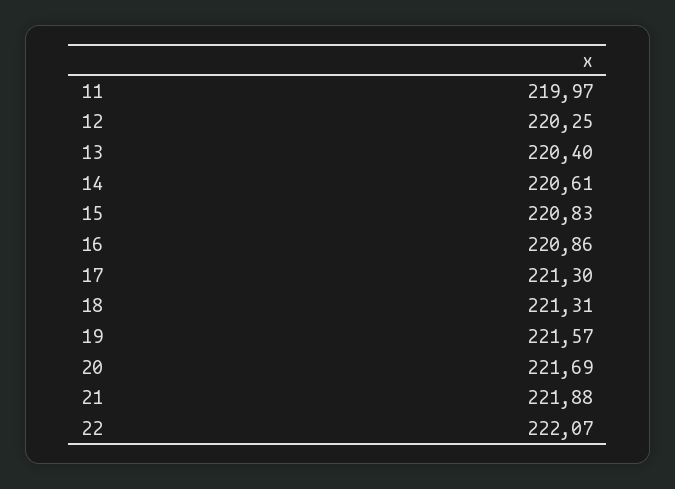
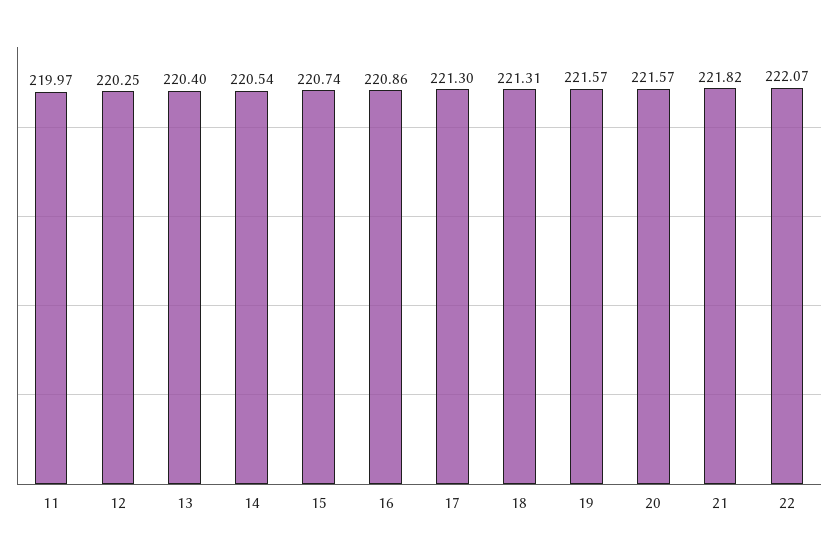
  {
    "11": 219.97,
    "12": 220.25,
    "13": 220.4,
-   "14": 220.61,
+   "14": 220.54,
-   "15": 220.83,
+   "15": 220.74,
    "16": 220.86,
    "17": 221.3,
    "18": 221.31,
    "19": 221.57,
-   "20": 221.69,
+   "20": 221.57,
-   "21": 221.88,
+   "21": 221.82,
    "22": 222.07
  }

